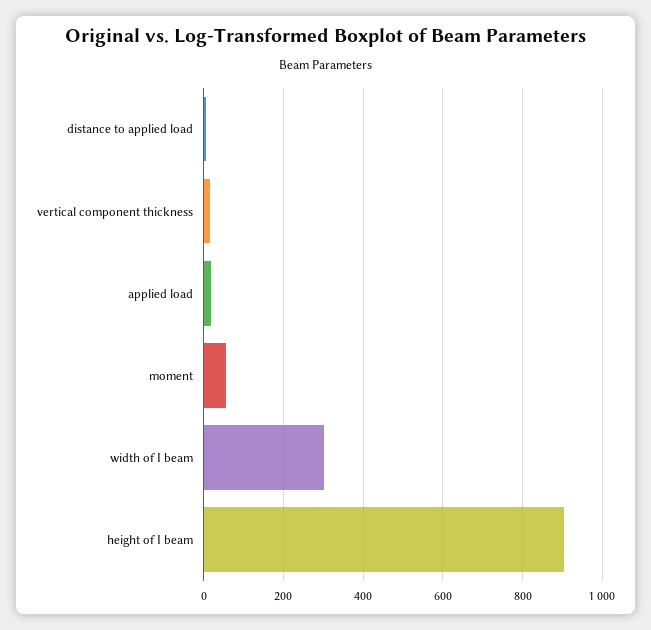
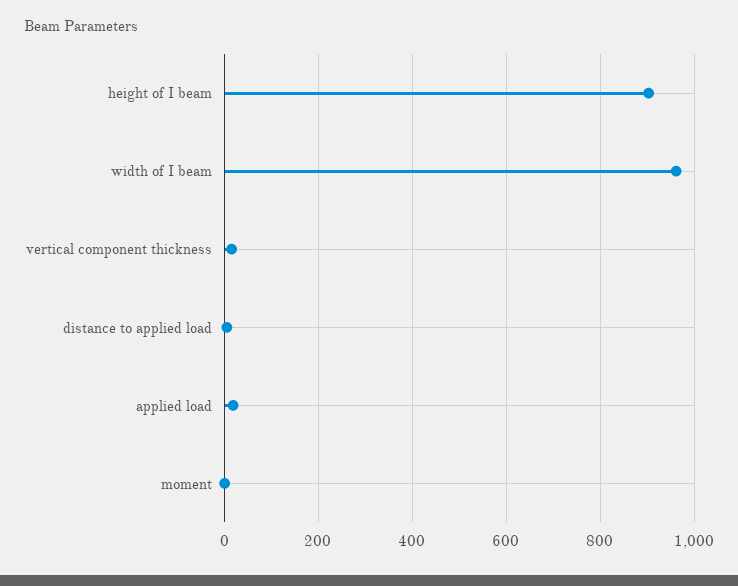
  {
    "distance to applied load": 0,
    "vertical component thickness": 20,
    "applied load": 20,
-   "moment": 60,
+   "moment": 0,
-   "width of I beam": 300,
+   "width of I beam": 960,
    "height of I beam": 900
  }

